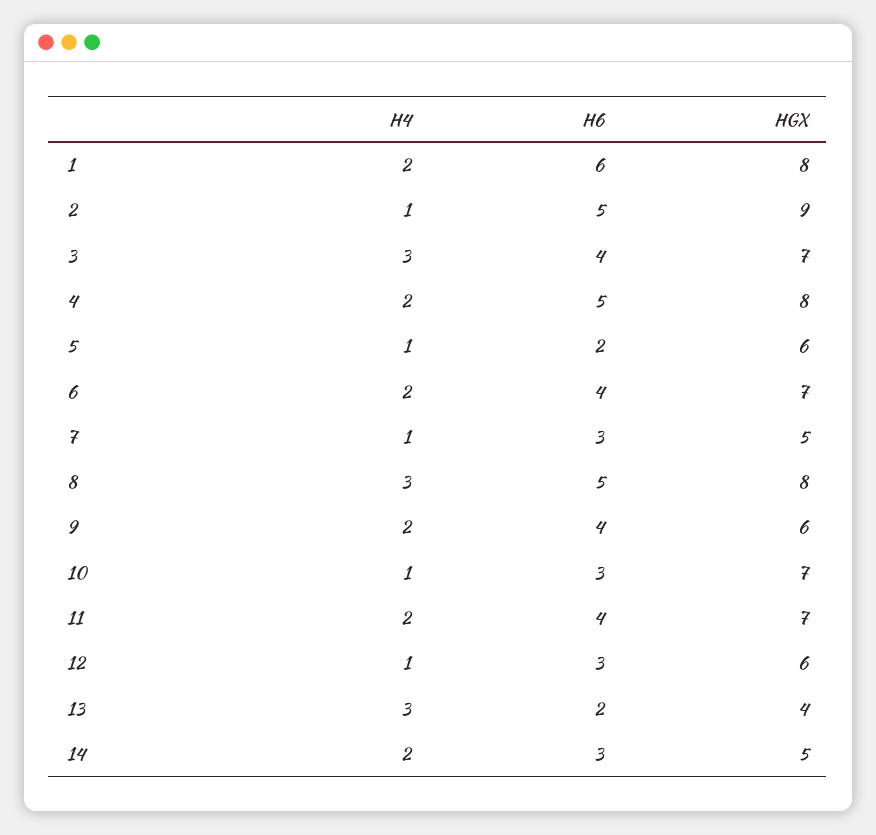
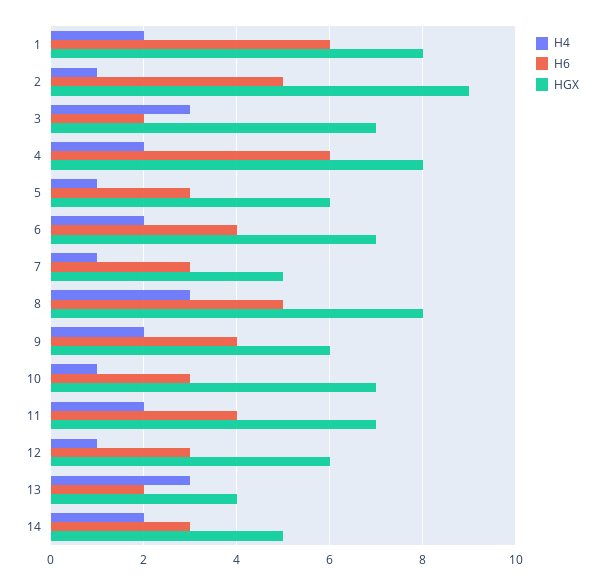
  {
    "H4": {
      "1": 2,
      "2": 1,
      "3": 3,
      "4": 2,
      "5": 1,
      "6": 2,
      "7": 1,
      "8": 3,
      "9": 2,
      "10": 1,
      "11": 2,
      "12": 1,
      "13": 3,
      "14": 2
    },
    "H6": {
      "1": 6,
      "2": 5,
-     "3": 4,
+     "3": 2,
-     "4": 5,
+     "4": 6,
-     "5": 2,
+     "5": 3,
      "6": 4,
      "7": 3,
      "8": 5,
      "9": 4,
      "10": 3,
      "11": 4,
      "12": 3,
      "13": 2,
      "14": 3
    },
    "HGX": {
      "1": 8,
      "2": 9,
      "3": 7,
      "4": 8,
      "5": 6,
      "6": 7,
      "7": 5,
      "8": 8,
      "9": 6,
      "10": 7,
      "11": 7,
      "12": 6,
      "13": 4,
      "14": 5
    }
  }

